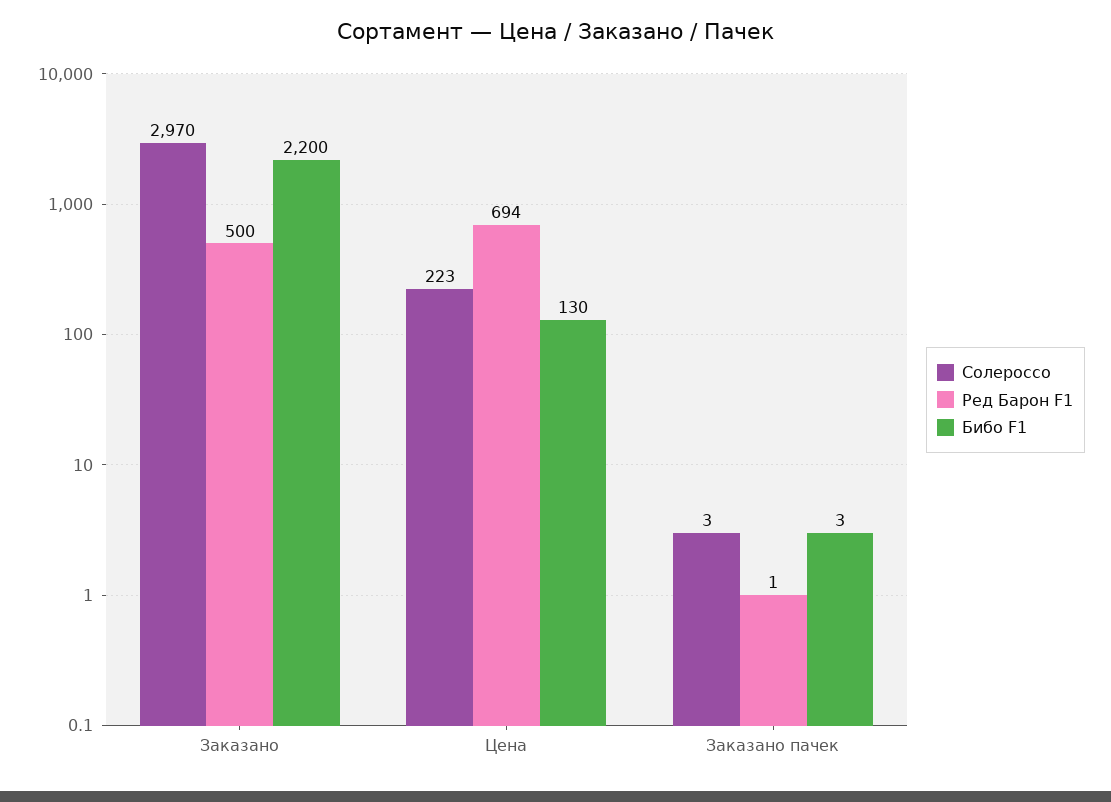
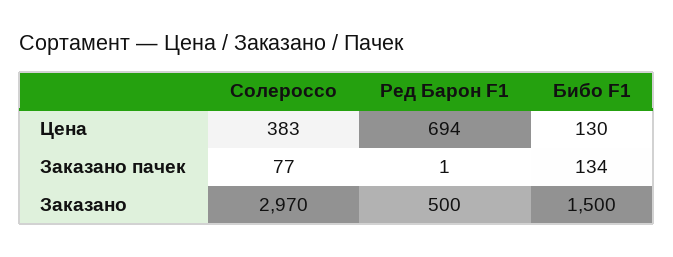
  {
    "Солероссо": {
      "Заказано": 2970,
-     "Цена": 223,
+     "Цена": 383,
-     "Заказано пачек": 3
+     "Заказано пачек": 77
    },
    "Ред Барон F1": {
      "Заказано": 500,
      "Цена": 694,
      "Заказано пачек": 1
    },
    "Бибо F1": {
-     "Заказано": 2200,
+     "Заказано": 1500,
      "Цена": 130,
-     "Заказано пачек": 3
+     "Заказано пачек": 134
    }
  }

